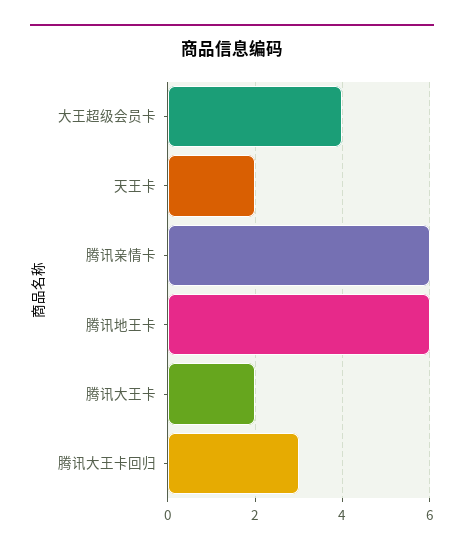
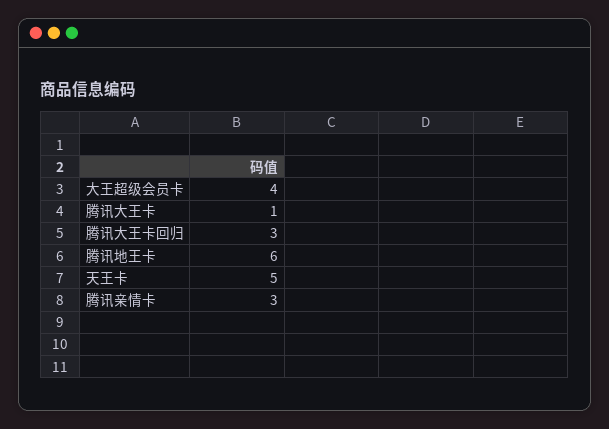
  {
    "大王超级会员卡": 4,
-   "天王卡": 2,
+   "天王卡": 5,
-   "腾讯亲情卡": 6,
+   "腾讯亲情卡": 3,
    "腾讯地王卡": 6,
-   "腾讯大王卡": 2,
+   "腾讯大王卡": 1,
    "腾讯大王卡回归": 3
  }

